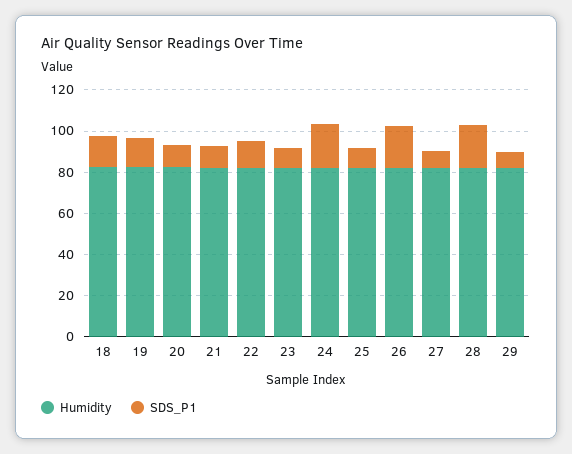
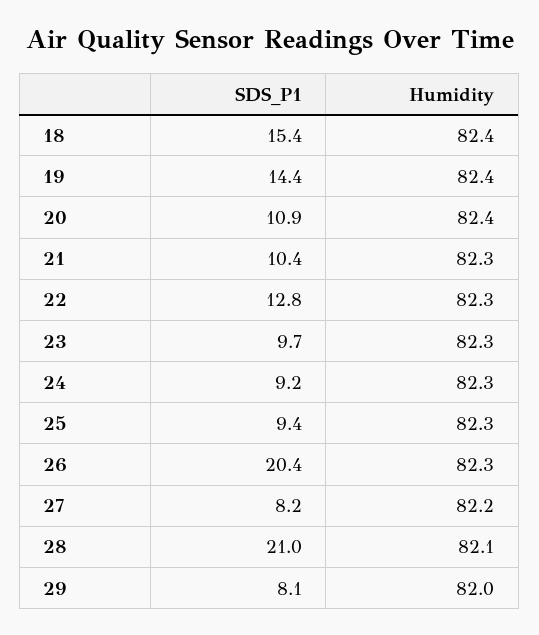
  {
    "Humidity": {
      "18": 82.4,
      "19": 82.4,
      "20": 82.4,
      "21": 82.3,
      "22": 82.3,
      "23": 82.3,
      "24": 82.3,
      "25": 82.3,
      "26": 82.3,
      "27": 82.2,
      "28": 82.1,
      "29": 82
    },
    "SDS_P1": {
      "18": 15.4,
      "19": 14.4,
      "20": 10.9,
      "21": 10.4,
      "22": 12.8,
      "23": 9.7,
-     "24": 20,
+     "24": 9.2,
      "25": 9.4,
      "26": 20.4,
      "27": 8.2,
      "28": 21,
      "29": 8.1
    }
  }

